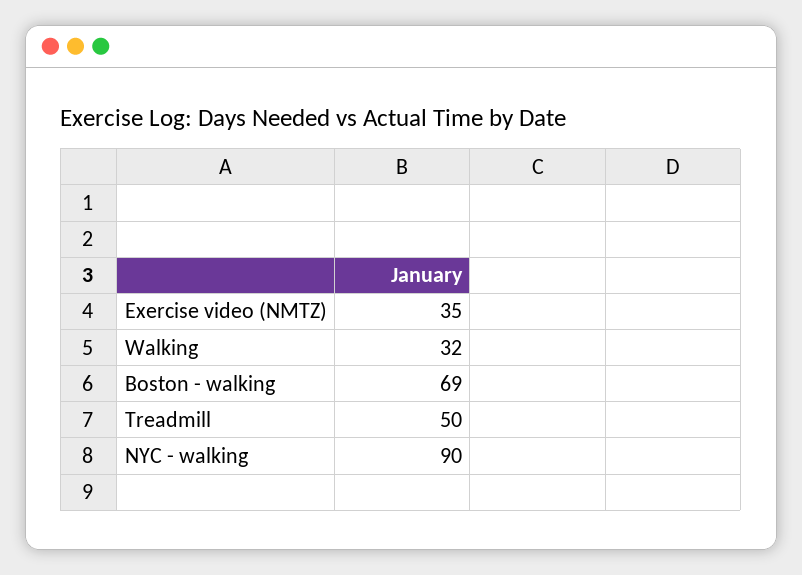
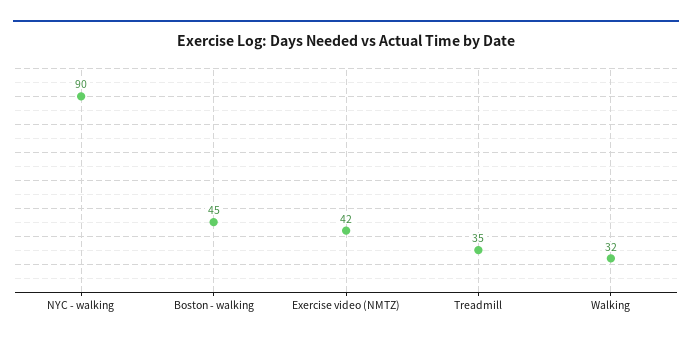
  {
-   "Exercise video (NMTZ)": 35,
+   "Exercise video (NMTZ)": 42,
    "Walking": 32,
-   "Boston - walking": 69,
+   "Boston - walking": 45,
-   "Treadmill": 50,
+   "Treadmill": 35,
    "NYC - walking": 90
  }

